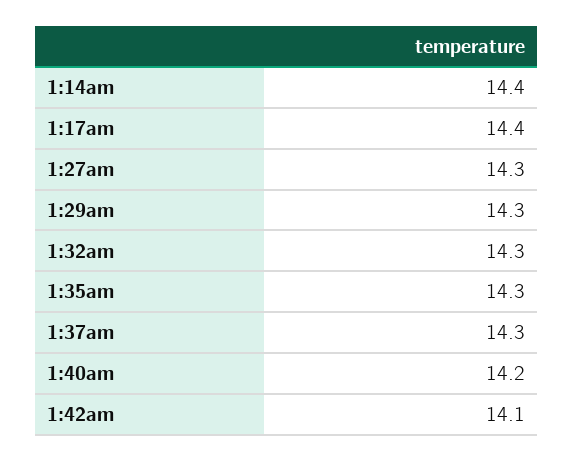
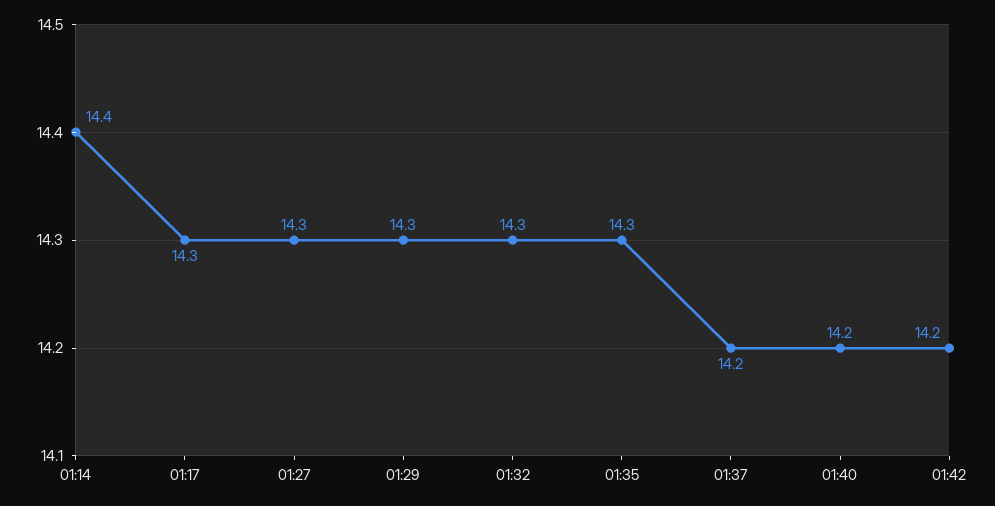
  {
    "1:14am": 14.4,
-   "1:17am": 14.4,
+   "1:17am": 14.3,
    "1:27am": 14.3,
    "1:29am": 14.3,
    "1:32am": 14.3,
    "1:35am": 14.3,
-   "1:37am": 14.3,
+   "1:37am": 14.2,
    "1:40am": 14.2,
-   "1:42am": 14.1
+   "1:42am": 14.2
  }

